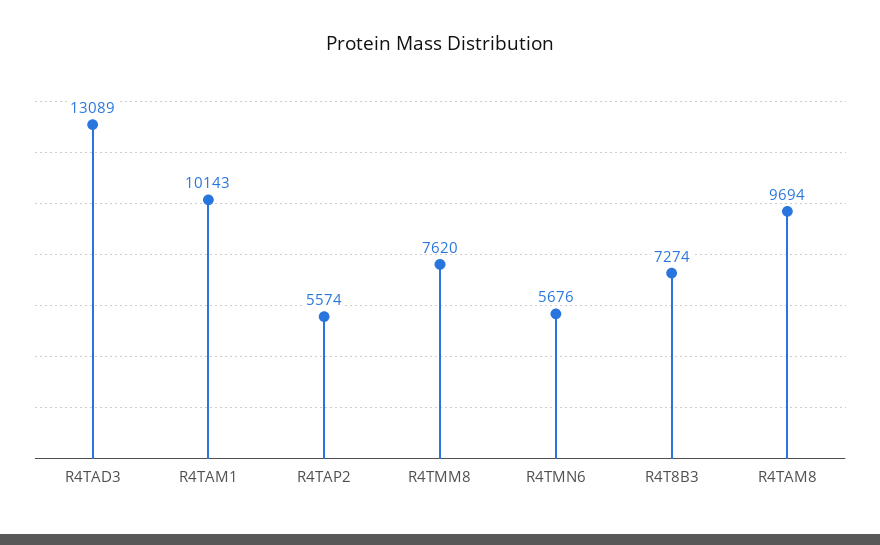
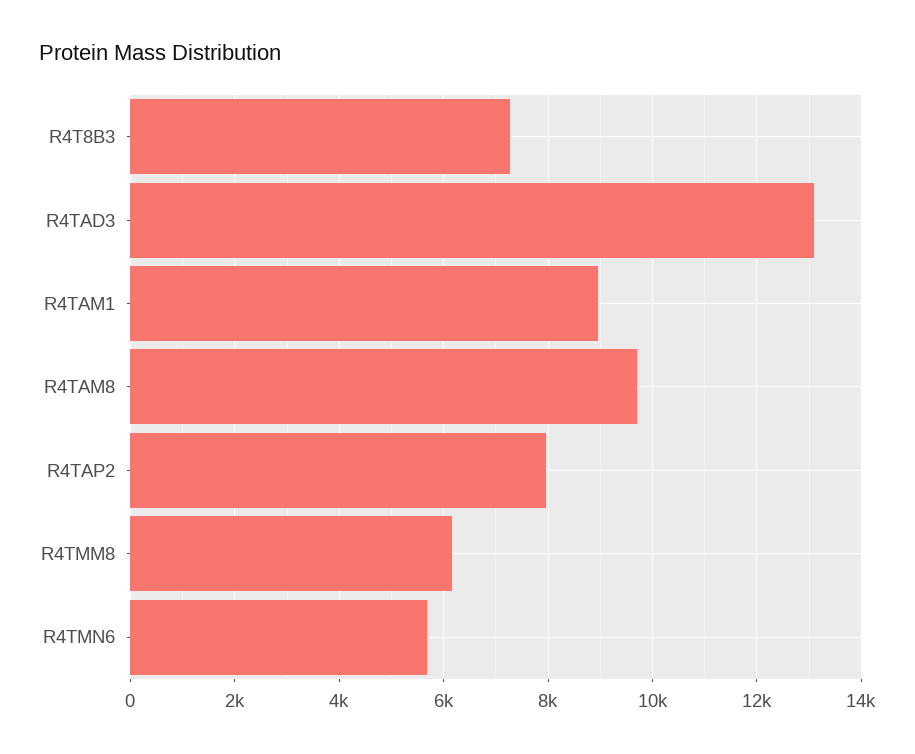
  {
    "R4TAD3": 13089,
-   "R4TAM1": 10143,
+   "R4TAM1": 9000,
-   "R4TAP2": 5574,
+   "R4TAP2": 8000,
-   "R4TMM8": 7620,
+   "R4TMM8": 6200,
    "R4TMN6": 5676,
    "R4T8B3": 7274,
    "R4TAM8": 9694
  }

